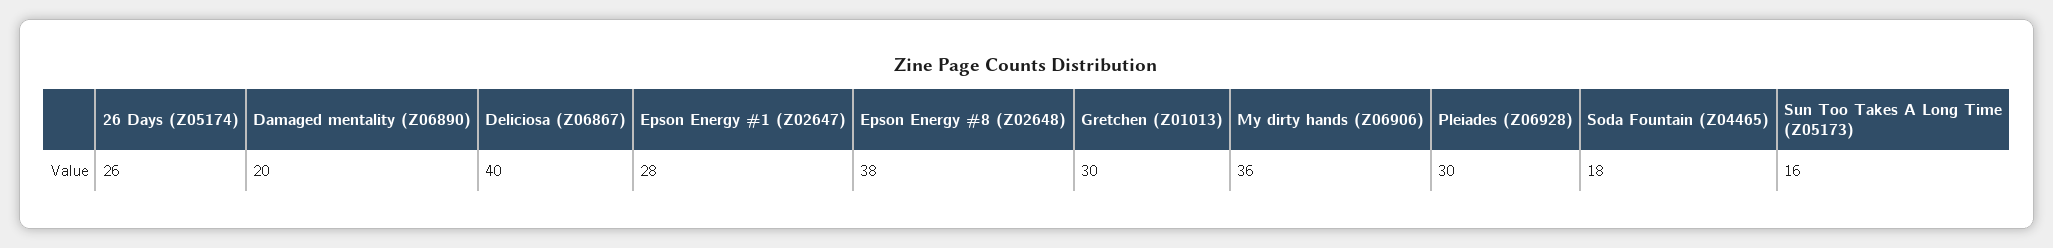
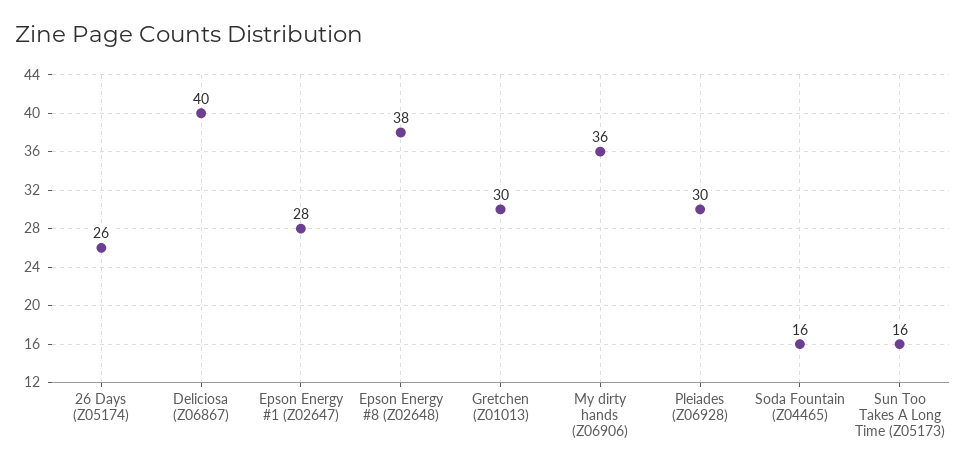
  {
    "26 Days (Z05174)": 26,
-   "Damaged mentality (Z06890)": 20,
    "Deliciosa (Z06867)": 40,
    "Epson Energy #1 (Z02647)": 28,
    "Epson Energy #8 (Z02648)": 38,
    "Gretchen (Z01013)": 30,
    "My dirty hands (Z06906)": 36,
    "Pleiades (Z06928)": 30,
-   "Soda Fountain (Z04465)": 18,
+   "Soda Fountain (Z04465)": 16,
    "Sun Too Takes A Long Time (Z05173)": 16
  }

